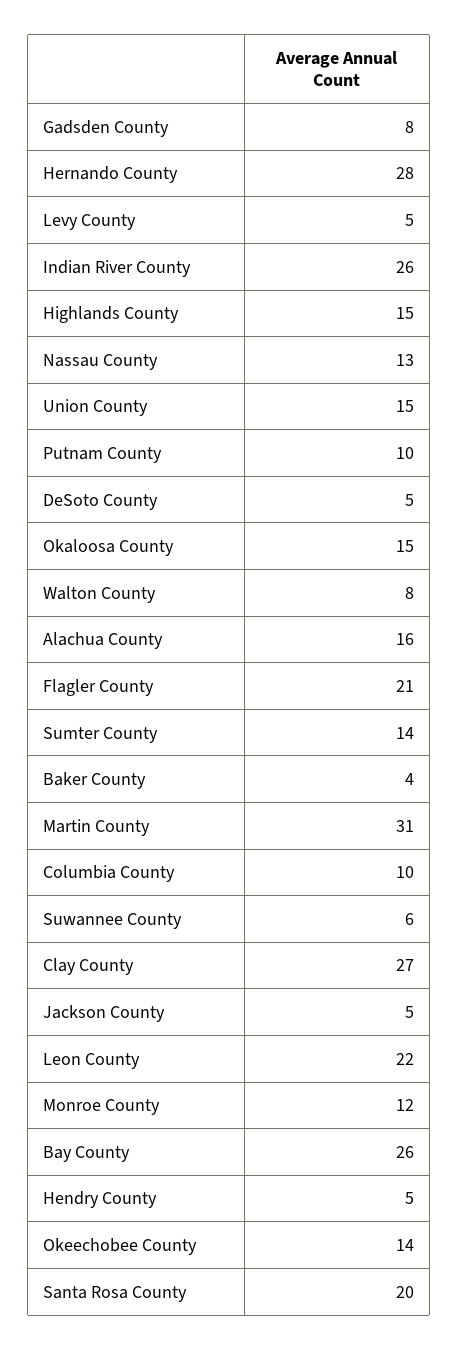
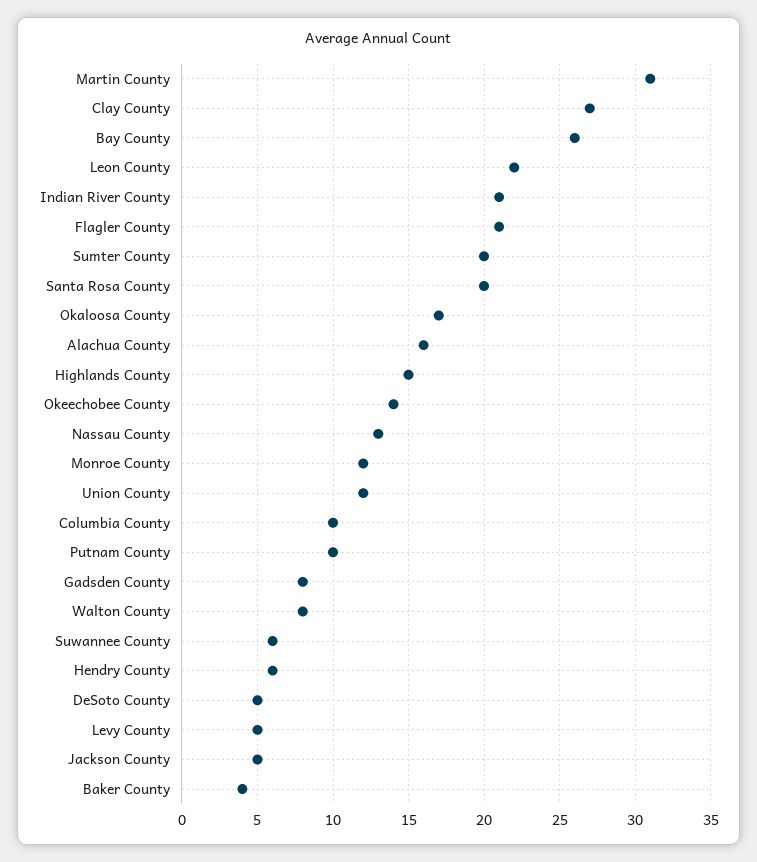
  {
    "Gadsden County": 8,
-   "Hernando County": 28,
    "Levy County": 5,
-   "Indian River County": 26,
+   "Indian River County": 21,
    "Highlands County": 15,
    "Nassau County": 13,
-   "Union County": 15,
+   "Union County": 12,
    "Putnam County": 10,
    "DeSoto County": 5,
-   "Okaloosa County": 15,
+   "Okaloosa County": 17,
    "Walton County": 8,
    "Alachua County": 16,
    "Flagler County": 21,
-   "Sumter County": 14,
+   "Sumter County": 20,
    "Baker County": 4,
    "Martin County": 31,
    "Columbia County": 10,
    "Suwannee County": 6,
    "Clay County": 27,
    "Jackson County": 5,
    "Leon County": 22,
    "Monroe County": 12,
    "Bay County": 26,
-   "Hendry County": 5,
+   "Hendry County": 6,
    "Okeechobee County": 14,
    "Santa Rosa County": 20
  }

